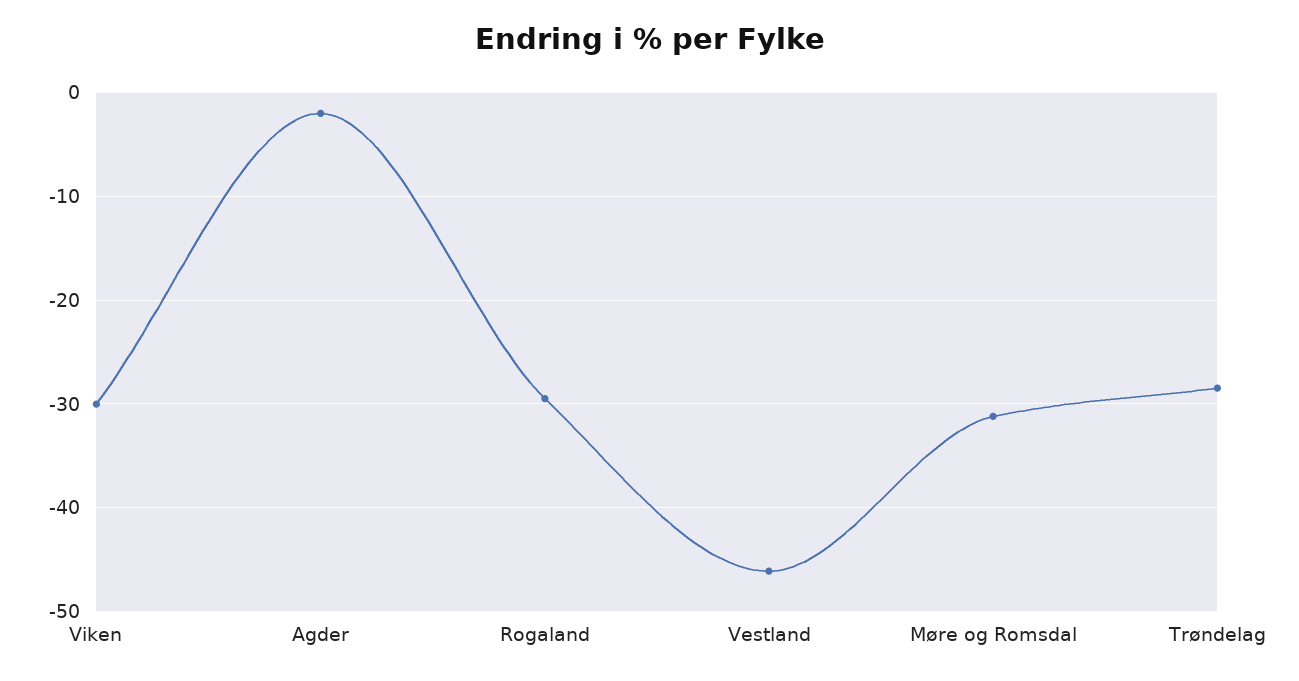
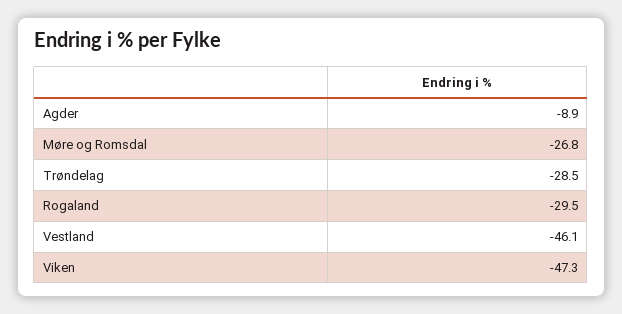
  {
-   "Viken": -30,
+   "Viken": -47.3,
-   "Agder": -2,
+   "Agder": -8.9,
    "Rogaland": -29.5,
    "Vestland": -46.1,
-   "Møre og Romsdal": -31,
+   "Møre og Romsdal": -26.8,
    "Trøndelag": -28.5
  }

